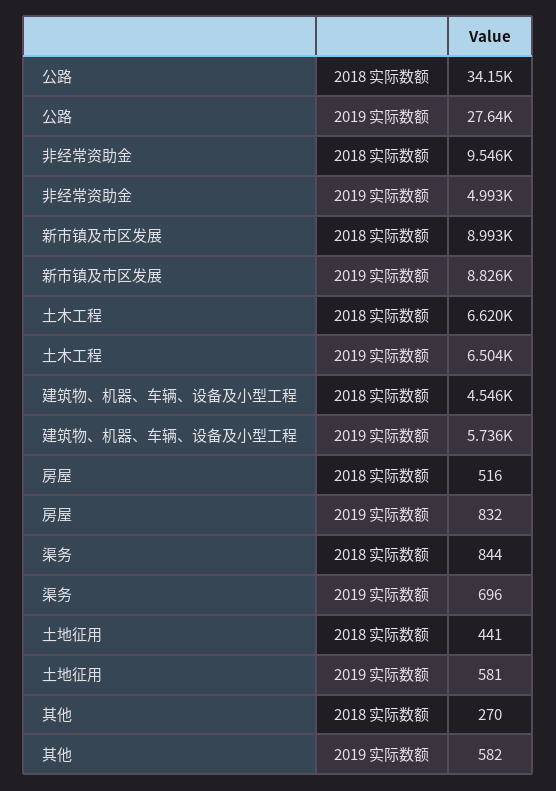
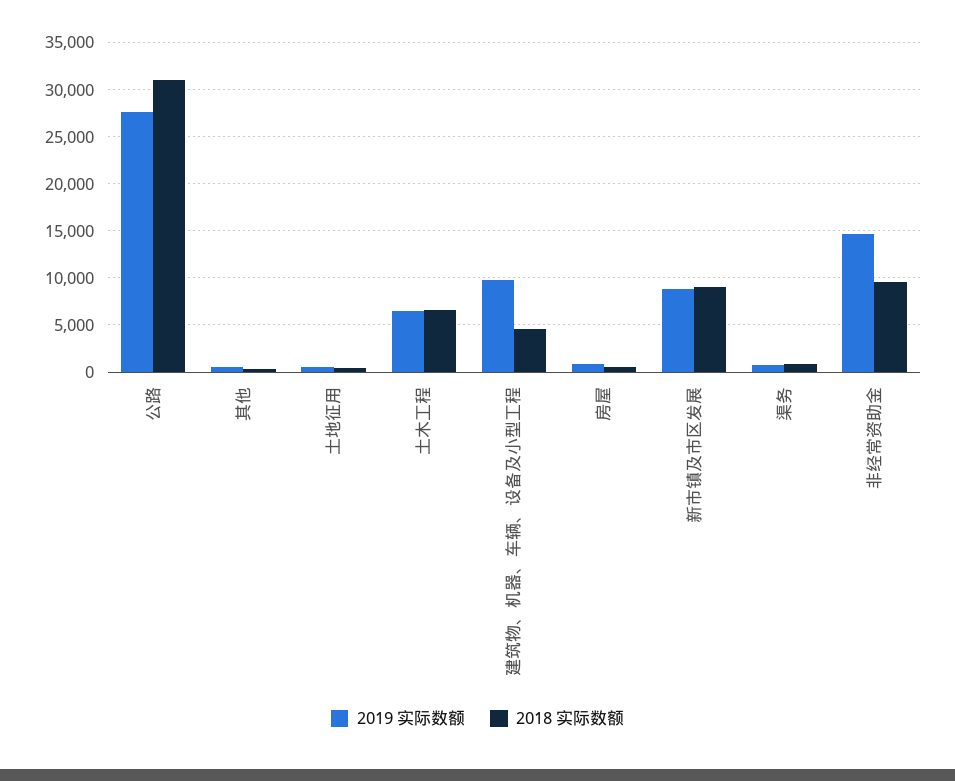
  {
    "2018 实际数额": {
-     "公路": 34150,
+     "公路": 31000,
      "非经常资助金": 9546,
      "新市镇及市区发展": 8993,
      "土木工程": 6620,
      "建筑物、机器、车辆、设备及小型工程": 4546,
      "房屋": 516,
      "渠务": 844,
      "土地征用": 441,
      "其他": 270
    },
    "2019 实际数额": {
      "公路": 27640,
-     "非经常资助金": 4993,
+     "非经常资助金": 15000,
      "新市镇及市区发展": 8826,
      "土木工程": 6504,
-     "建筑物、机器、车辆、设备及小型工程": 5736,
+     "建筑物、机器、车辆、设备及小型工程": 10000,
      "房屋": 832,
      "渠务": 696,
      "土地征用": 581,
      "其他": 582
    }
  }

